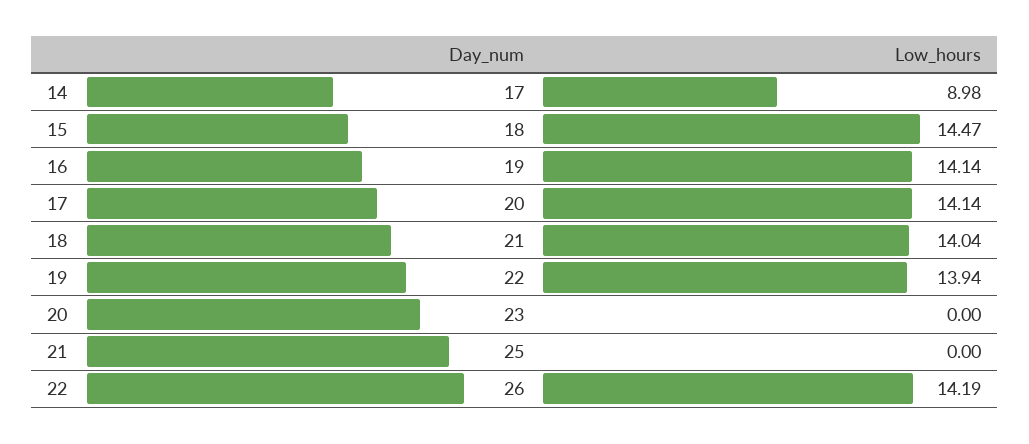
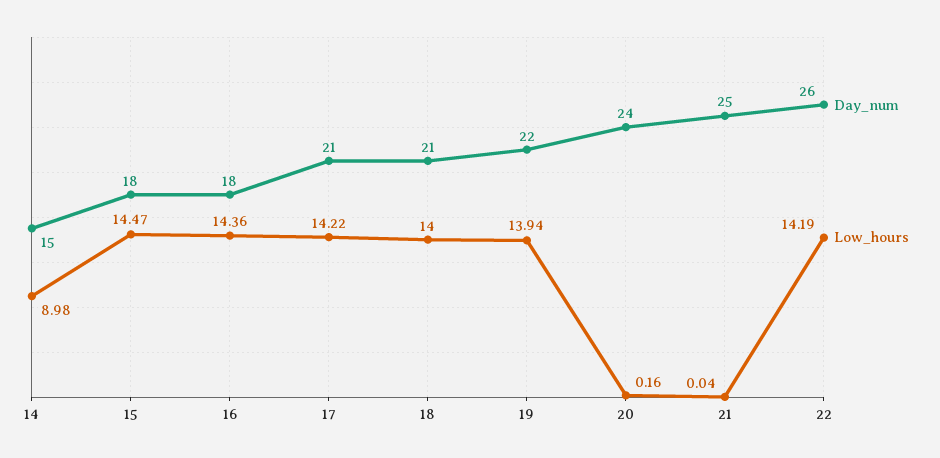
  {
    "Day_num": {
-     "14": 17,
+     "14": 15,
      "15": 18,
-     "16": 19,
+     "16": 18,
-     "17": 20,
+     "17": 21,
      "18": 21,
      "19": 22,
-     "20": 23,
+     "20": 24,
      "21": 25,
      "22": 26
    },
    "Low_hours": {
      "14": 8.98,
      "15": 14.47,
-     "16": 14.14,
+     "16": 14.36,
-     "17": 14.14,
+     "17": 14.22,
-     "18": 14.04,
+     "18": 14,
      "19": 13.94,
-     "20": 0,
+     "20": 0.16,
-     "21": 0,
+     "21": 0.04,
      "22": 14.19
    }
  }

